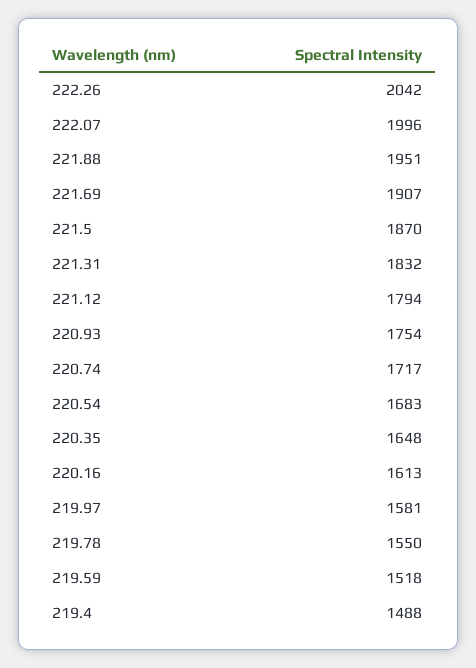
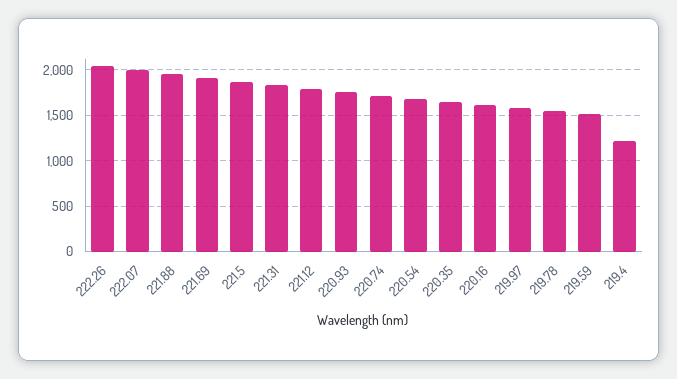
  {
    "222.26": 2042,
    "222.07": 1996,
    "221.88": 1951,
    "221.69": 1907,
    "221.5": 1870,
    "221.31": 1832,
    "221.12": 1794,
    "220.93": 1754,
    "220.74": 1717,
    "220.54": 1683,
    "220.35": 1648,
    "220.16": 1613,
    "219.97": 1581,
    "219.78": 1550,
    "219.59": 1518,
-   "219.4": 1488
+   "219.4": 1200
  }

